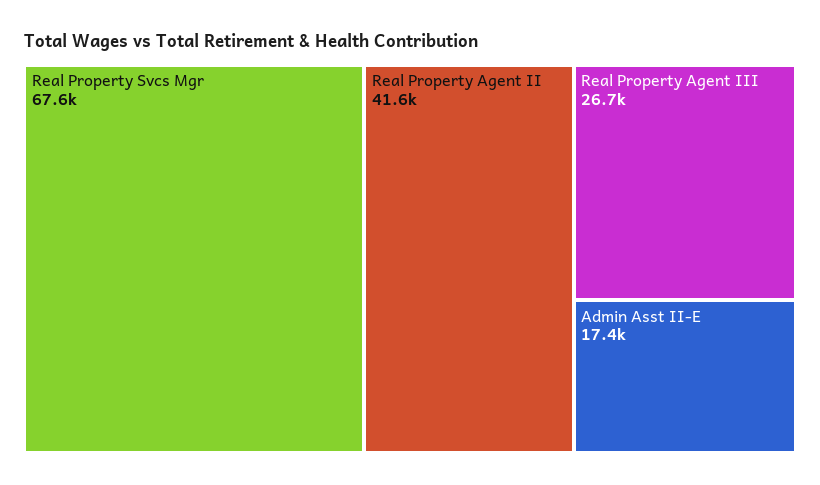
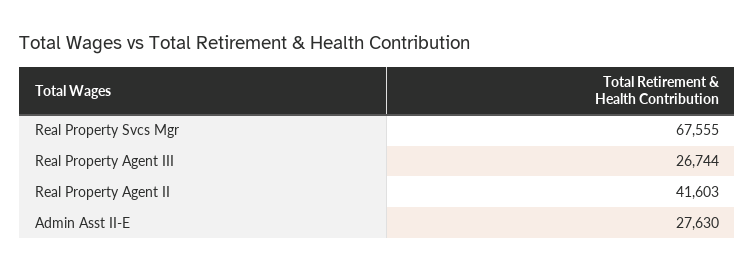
  {
    "Real Property Svcs Mgr": 67555,
    "Real Property Agent II": 41603,
    "Real Property Agent III": 26744,
-   "Admin Asst II-E": 17400
+   "Admin Asst II-E": 27630
  }

